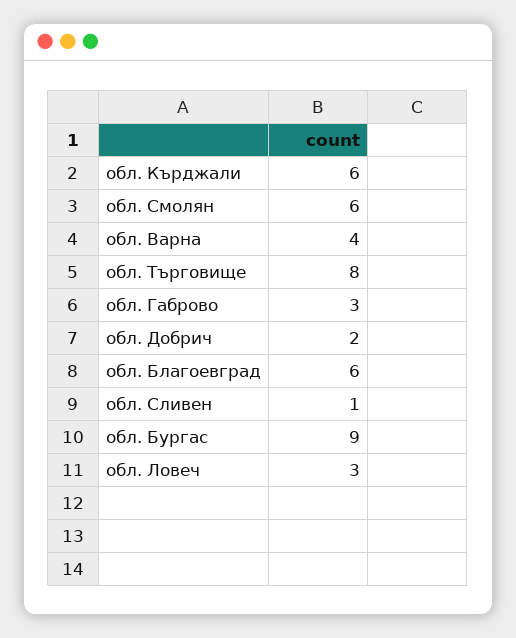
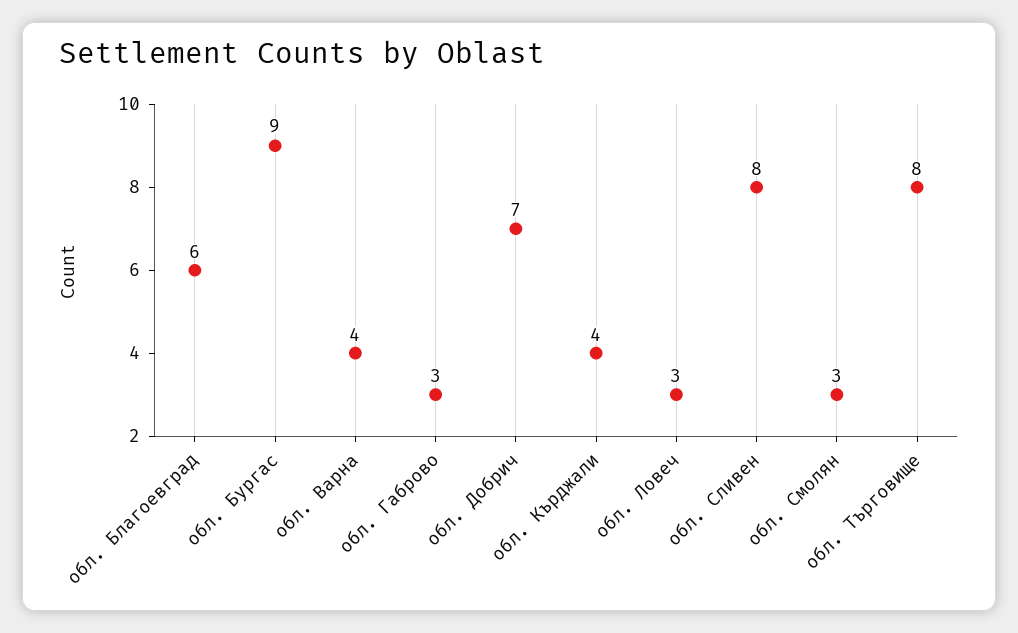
  {
-   "обл. Кърджали": 6,
+   "обл. Кърджали": 4,
-   "обл. Смолян": 6,
+   "обл. Смолян": 3,
    "обл. Варна": 4,
    "обл. Търговище": 8,
    "обл. Габрово": 3,
-   "обл. Добрич": 2,
+   "обл. Добрич": 7,
    "обл. Благоевград": 6,
-   "обл. Сливен": 1,
+   "обл. Сливен": 8,
    "обл. Бургас": 9,
    "обл. Ловеч": 3
  }

